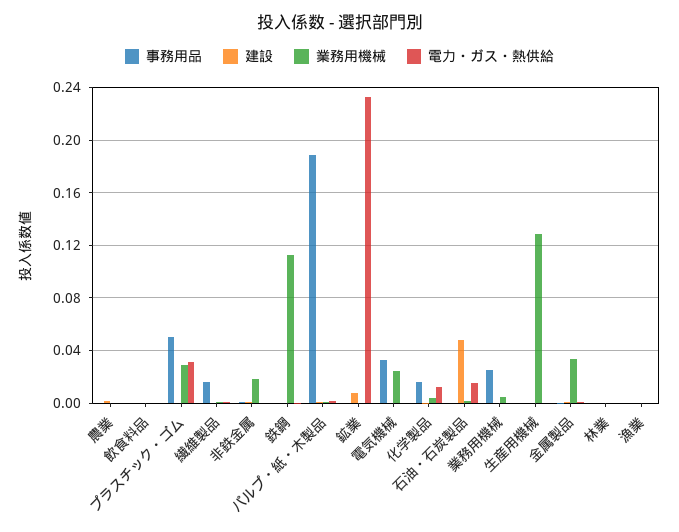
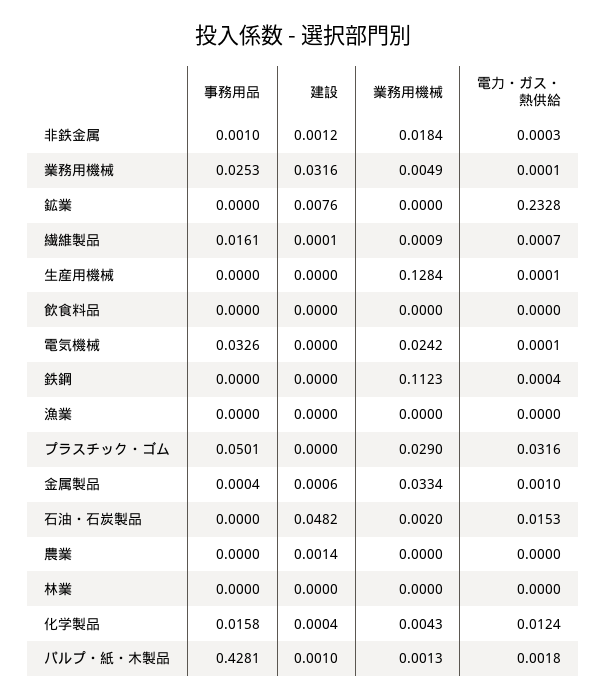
  {
    "事務用品": {
      "農業": 0,
      "飲食料品": 0,
      "プラスチック・ゴム": 0.0501,
      "繊維製品": 0.0161,
      "非鉄金属": 0.001,
      "鉄鋼": 0,
-     "パルプ・紙・木製品": 0.19,
+     "パルプ・紙・木製品": 0.4281,
      "鉱業": 0,
      "電気機械": 0.0326,
      "化学製品": 0.0158,
      "石油・石炭製品": 0,
      "業務用機械": 0.0253,
      "生産用機械": 0,
      "金属製品": 0.0004,
      "林業": 0,
      "漁業": 0
    },
    "建設": {
      "農業": 0.0014,
      "飲食料品": 0,
      "プラスチック・ゴム": 0,
      "繊維製品": 0.0001,
      "非鉄金属": 0.0012,
      "鉄鋼": 0,
      "パルプ・紙・木製品": 0.001,
      "鉱業": 0.0076,
      "電気機械": 0,
      "化学製品": 0.0004,
      "石油・石炭製品": 0.0482,
-     "業務用機械": 0,
+     "業務用機械": 0.0316,
      "生産用機械": 0,
      "金属製品": 0.0006,
      "林業": 0,
      "漁業": 0
    },
    "業務用機械": {
      "農業": 0,
      "飲食料品": 0,
      "プラスチック・ゴム": 0.029,
      "繊維製品": 0.0009,
      "非鉄金属": 0.0184,
      "鉄鋼": 0.1123,
      "パルプ・紙・木製品": 0.0013,
      "鉱業": 0,
      "電気機械": 0.0242,
      "化学製品": 0.0043,
      "石油・石炭製品": 0.002,
      "業務用機械": 0.0049,
      "生産用機械": 0.1284,
      "金属製品": 0.0334,
      "林業": 0,
      "漁業": 0
    },
    "電力・ガス・熱供給": {
      "農業": 0,
      "飲食料品": 0,
      "プラスチック・ゴム": 0.0316,
      "繊維製品": 0.0007,
      "非鉄金属": 0.0003,
      "鉄鋼": 0.0004,
      "パルプ・紙・木製品": 0.0018,
      "鉱業": 0.2328,
      "電気機械": 0.0001,
      "化学製品": 0.0124,
      "石油・石炭製品": 0.0153,
      "業務用機械": 0.0001,
      "生産用機械": 0.0001,
      "金属製品": 0.001,
      "林業": 0,
      "漁業": 0
    }
  }

